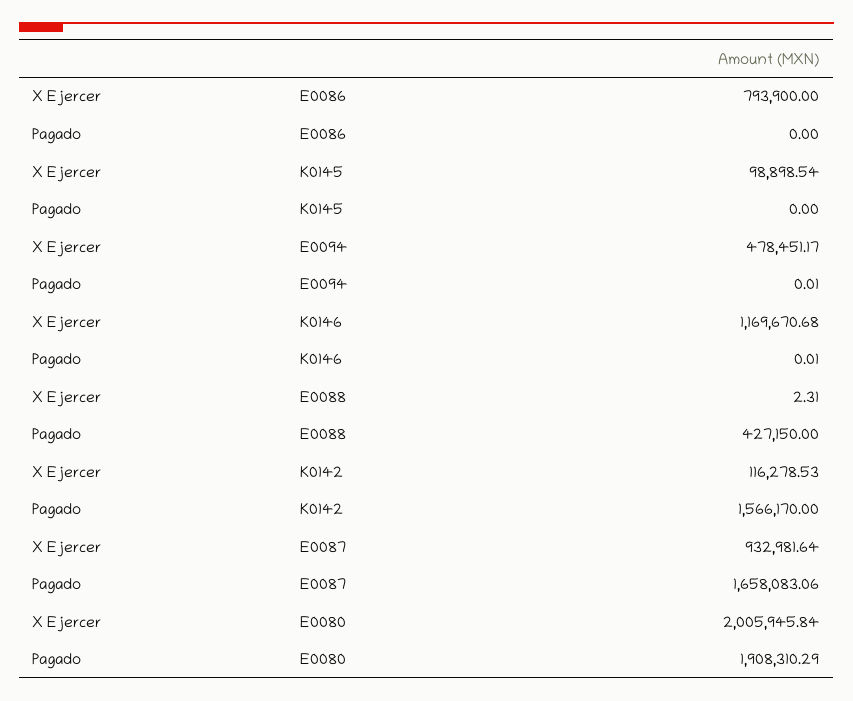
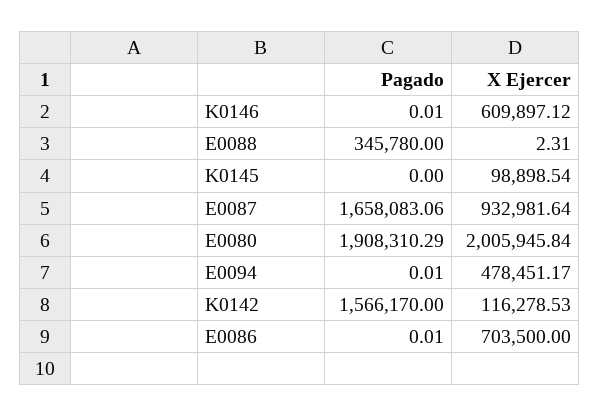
  {
    "X Ejercer": {
-     "E0086": 793900,
+     "E0086": 703500,
      "K0145": 98898.54,
      "E0094": 478451.17,
-     "K0146": 1169670.68,
+     "K0146": 609897.12,
      "E0088": 2.31,
      "K0142": 116278.53,
      "E0087": 932981.64,
      "E0080": 2005945.84
    },
    "Pagado": {
-     "E0086": 0,
+     "E0086": 0.01,
      "K0145": 0,
      "E0094": 0.01,
      "K0146": 0.01,
-     "E0088": 427150,
+     "E0088": 345780,
      "K0142": 1566170,
      "E0087": 1658083.06,
      "E0080": 1908310.29
    }
  }

